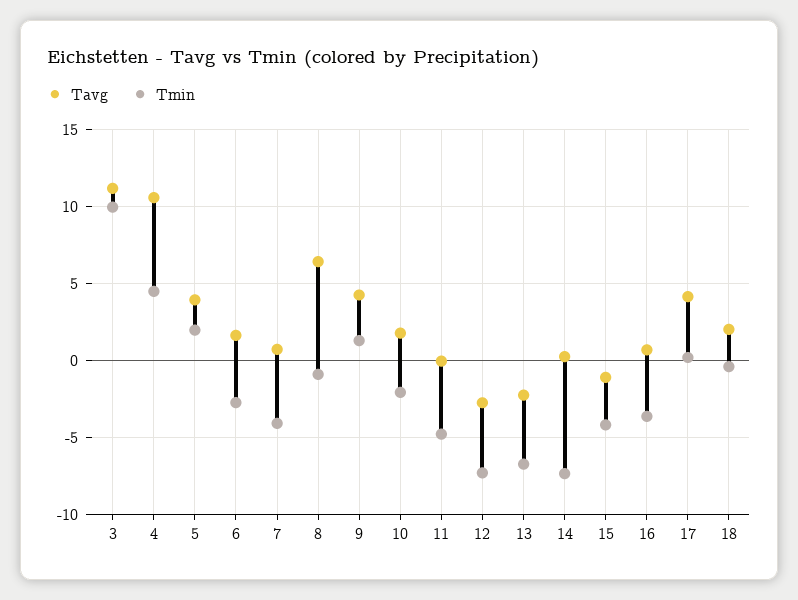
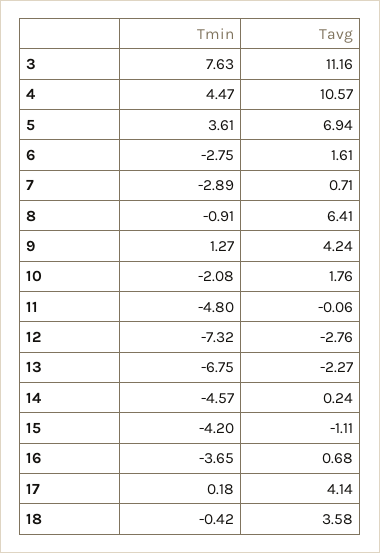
  {
    "Tavg": {
      "3": 11.16,
      "4": 10.57,
-     "5": 4,
+     "5": 6.94,
      "6": 1.61,
      "7": 0.71,
      "8": 6.41,
      "9": 4.24,
      "10": 1.76,
      "11": -0.06,
      "12": -2.76,
      "13": -2.27,
      "14": 0.24,
      "15": -1.11,
      "16": 0.68,
      "17": 4.14,
-     "18": 2
+     "18": 3.58
    },
    "Tmin": {
-     "3": 10,
+     "3": 7.63,
      "4": 4.47,
-     "5": 2,
+     "5": 3.61,
      "6": -2.75,
-     "7": -4,
+     "7": -2.89,
      "8": -0.91,
      "9": 1.27,
      "10": -2.08,
      "11": -4.8,
      "12": -7.32,
      "13": -6.75,
-     "14": -7.5,
+     "14": -4.57,
      "15": -4.2,
      "16": -3.65,
      "17": 0.18,
      "18": -0.42
    }
  }

